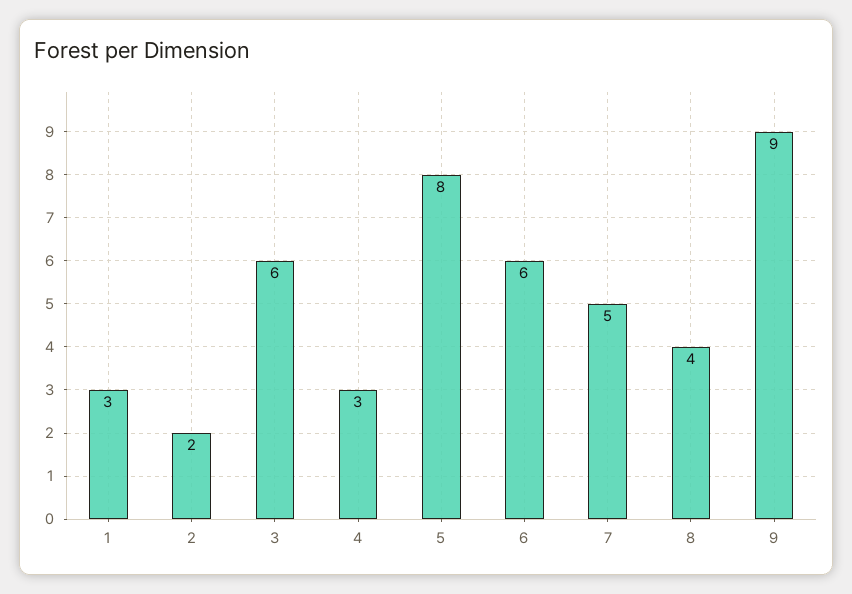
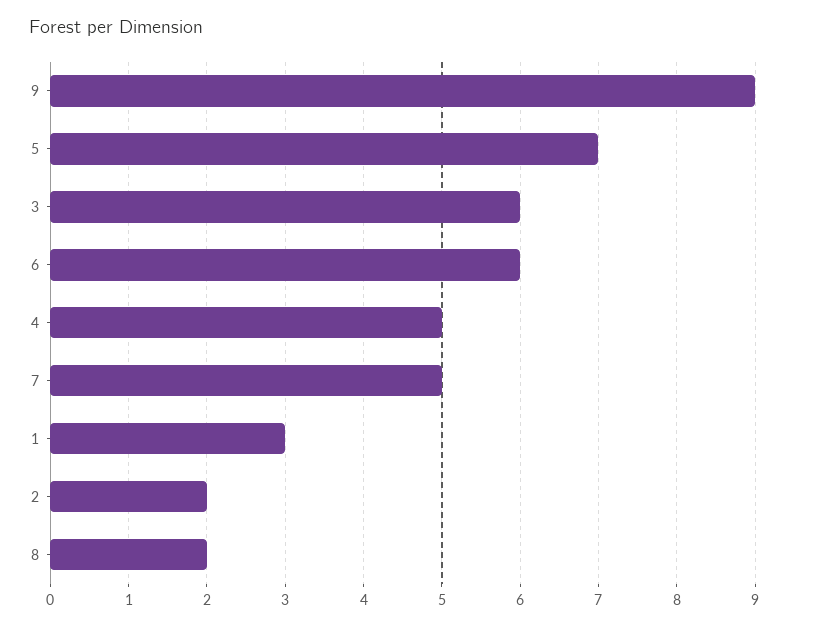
  {
    "1": 3,
    "2": 2,
    "3": 6,
-   "4": 3,
+   "4": 5,
-   "5": 8,
+   "5": 7,
    "6": 6,
    "7": 5,
-   "8": 4,
+   "8": 2,
    "9": 9
  }

